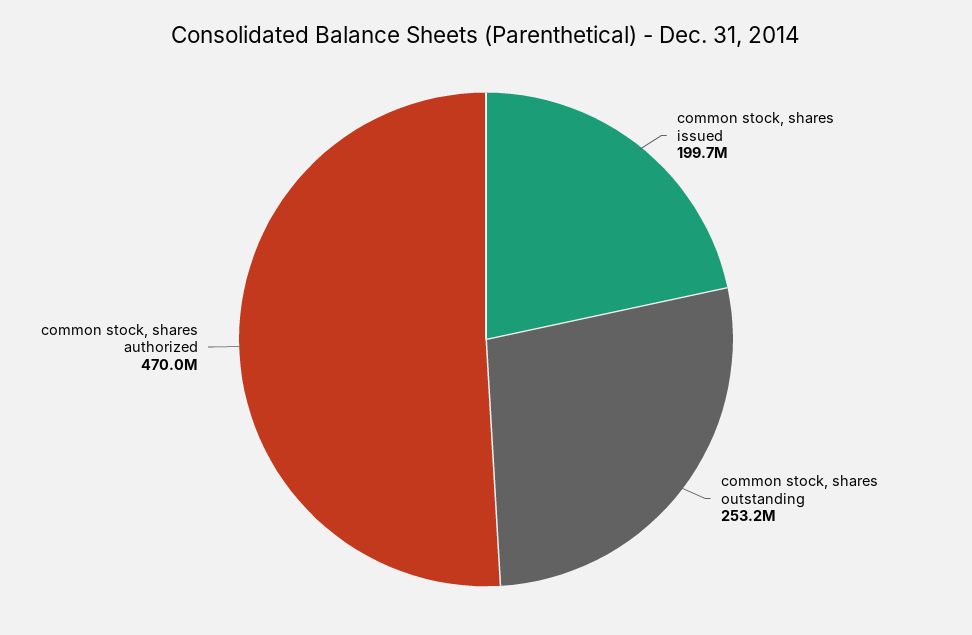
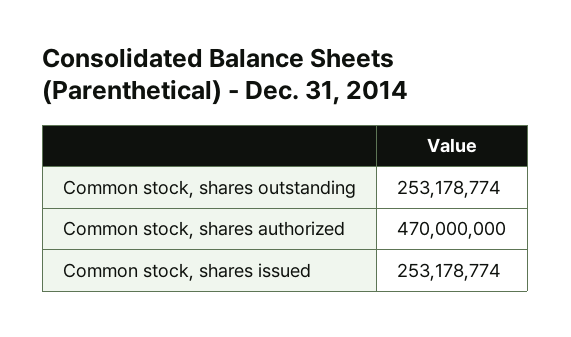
  {
-   "common stock, shares issued": 199700000,
+   "common stock, shares issued": 253178774,
    "common stock, shares outstanding": 253178774,
    "common stock, shares authorized": 470000000
  }

